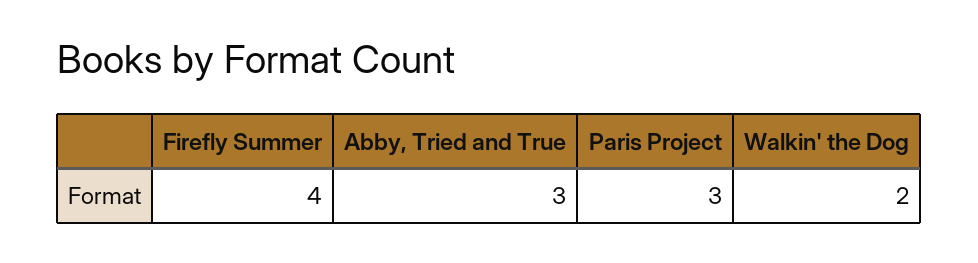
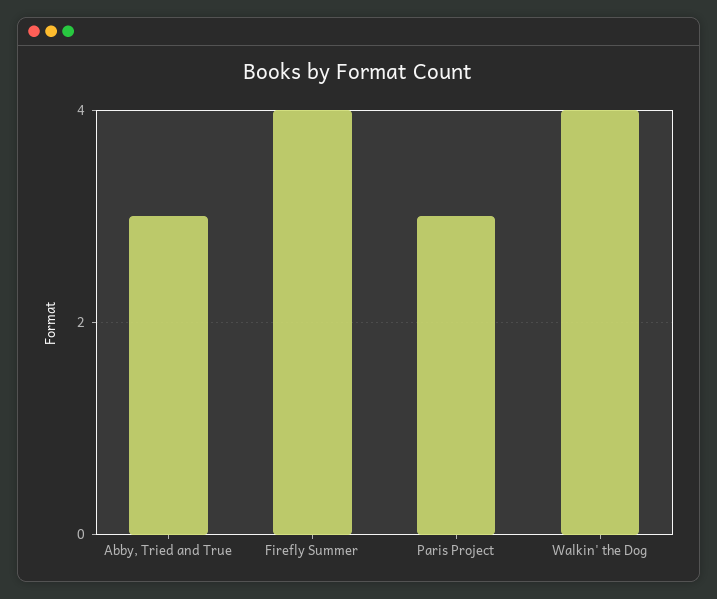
  {
    "Firefly Summer": 4,
    "Abby, Tried and True": 3,
    "Paris Project": 3,
-   "Walkin' the Dog": 2
+   "Walkin' the Dog": 4
  }

